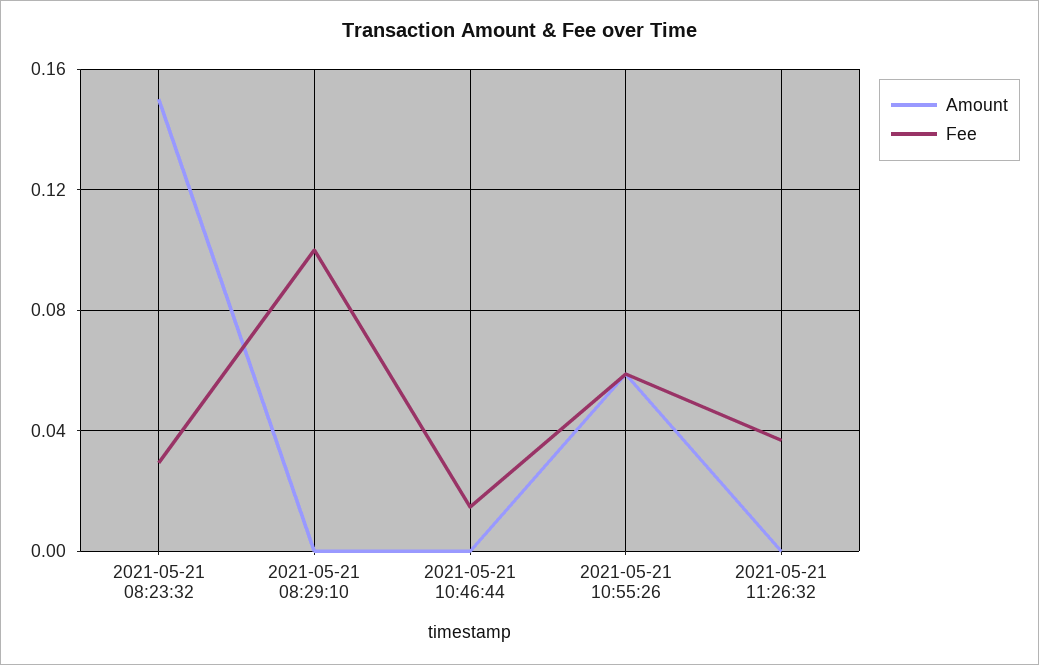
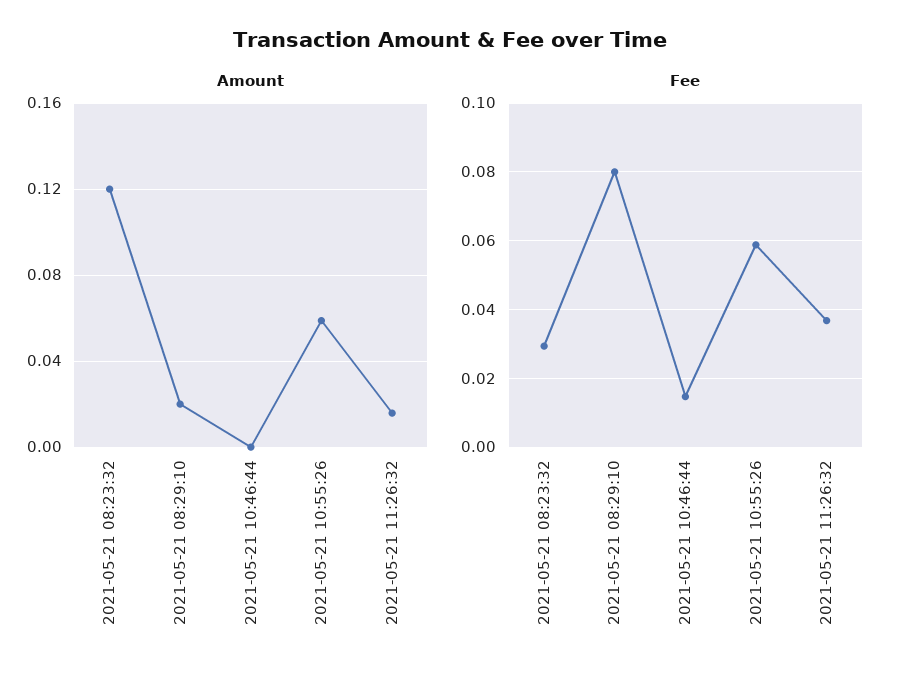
  {
    "Amount": {
-     "2021-05-21 08:23:32": 0.15,
+     "2021-05-21 08:23:32": 0.12,
-     "2021-05-21 08:29:10": 0,
+     "2021-05-21 08:29:10": 0.02,
      "2021-05-21 10:46:44": 0,
      "2021-05-21 10:55:26": 0.06,
-     "2021-05-21 11:26:32": 0
+     "2021-05-21 11:26:32": 0.015
    },
    "Fee": {
      "2021-05-21 08:23:32": 0.03,
-     "2021-05-21 08:29:10": 0.1,
+     "2021-05-21 08:29:10": 0.08,
      "2021-05-21 10:46:44": 0.014,
      "2021-05-21 10:55:26": 0.058,
      "2021-05-21 11:26:32": 0.036
    }
  }

